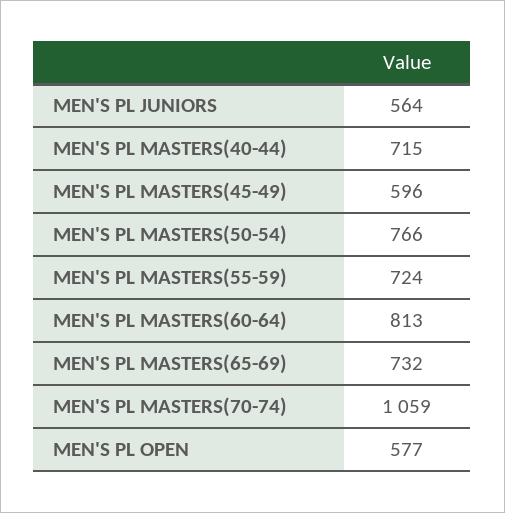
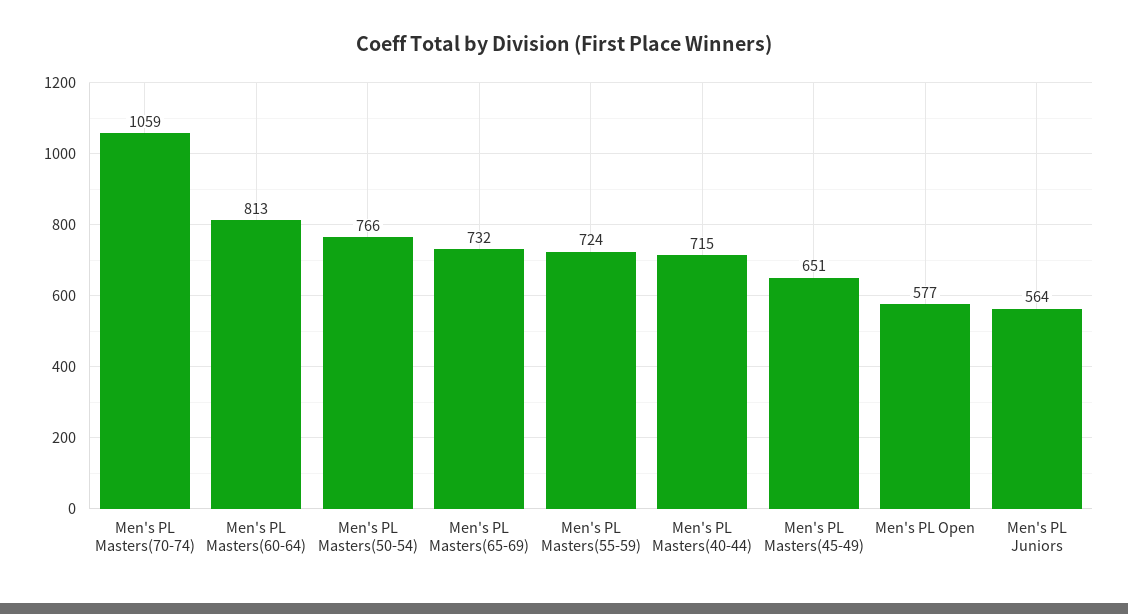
  {
    "MEN'S PL JUNIORS": 564,
    "MEN'S PL MASTERS(40-44)": 715,
-   "MEN'S PL MASTERS(45-49)": 596,
+   "MEN'S PL MASTERS(45-49)": 651,
    "MEN'S PL MASTERS(50-54)": 766,
    "MEN'S PL MASTERS(55-59)": 724,
    "MEN'S PL MASTERS(60-64)": 813,
    "MEN'S PL MASTERS(65-69)": 732,
    "MEN'S PL MASTERS(70-74)": 1059,
    "MEN'S PL OPEN": 577
  }

